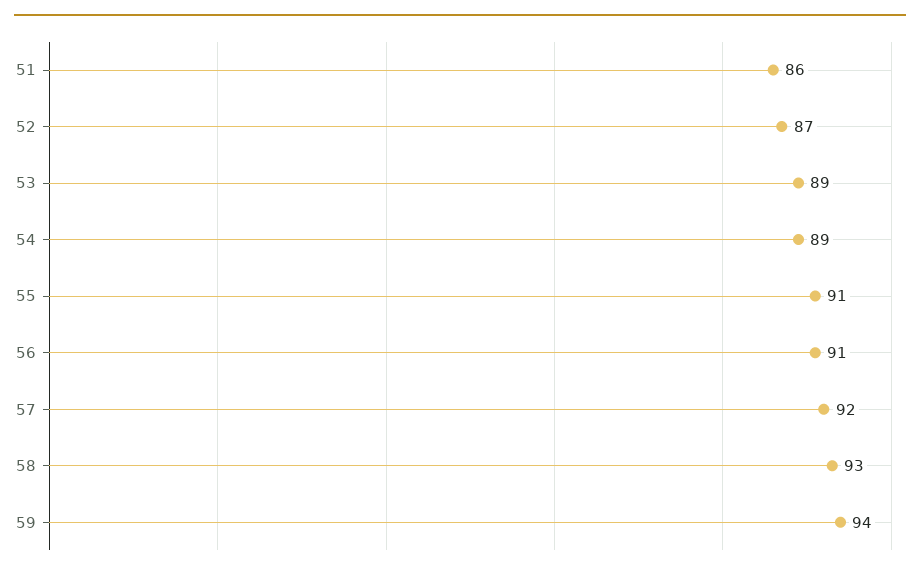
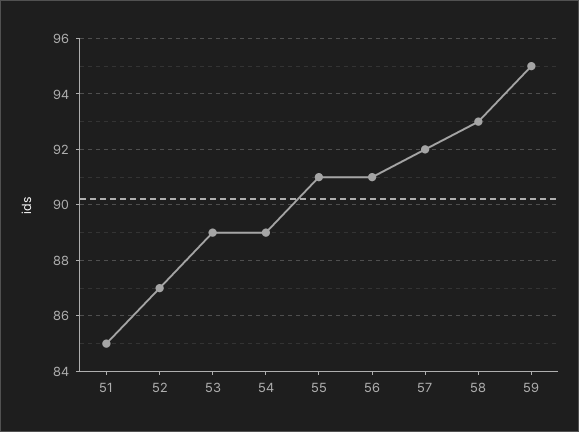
  {
-   "51": 86,
+   "51": 85,
    "52": 87,
    "53": 89,
    "54": 89,
    "55": 91,
    "56": 91,
    "57": 92,
    "58": 93,
-   "59": 94
+   "59": 95
  }

